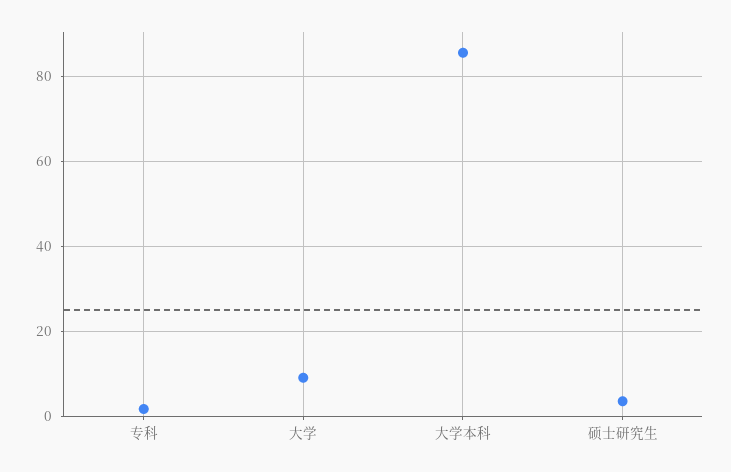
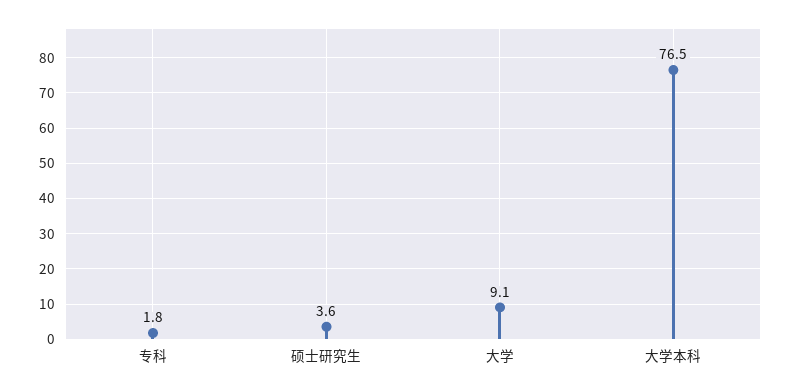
  {
    "专科": 1.8,
    "大学": 9.1,
-   "大学本科": 86,
+   "大学本科": 76.5,
    "硕士研究生": 3.6
  }

